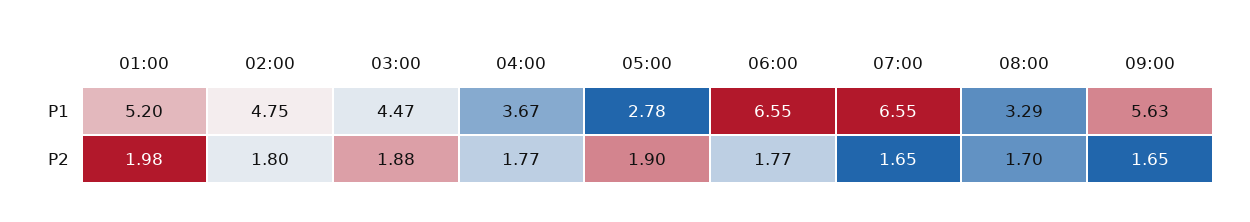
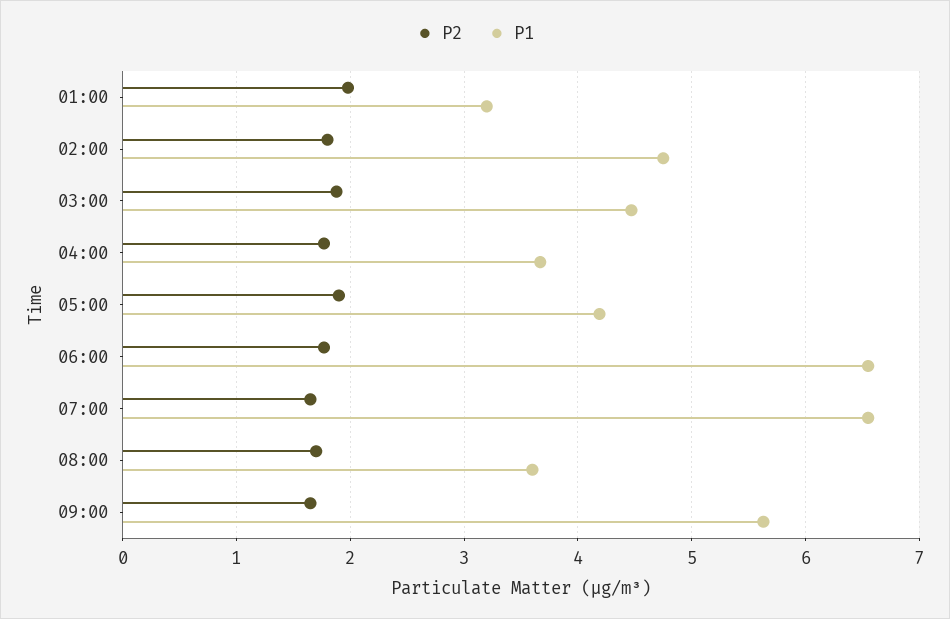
  {
    "P1": {
-     "01:00": 5.2,
+     "01:00": 3.2,
      "02:00": 4.75,
      "03:00": 4.47,
      "04:00": 3.67,
-     "05:00": 2.78,
+     "05:00": 4.2,
      "06:00": 6.55,
      "07:00": 6.55,
-     "08:00": 3.29,
+     "08:00": 3.6,
      "09:00": 5.63
    },
    "P2": {
      "01:00": 1.98,
      "02:00": 1.8,
      "03:00": 1.88,
      "04:00": 1.77,
      "05:00": 1.9,
      "06:00": 1.77,
      "07:00": 1.65,
      "08:00": 1.7,
      "09:00": 1.65
    }
  }

